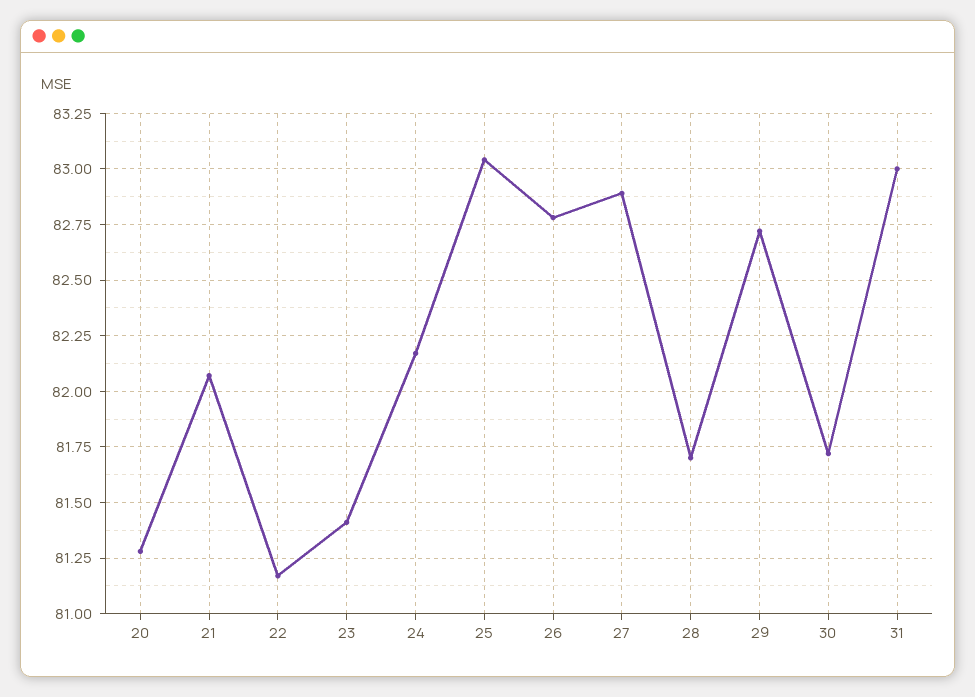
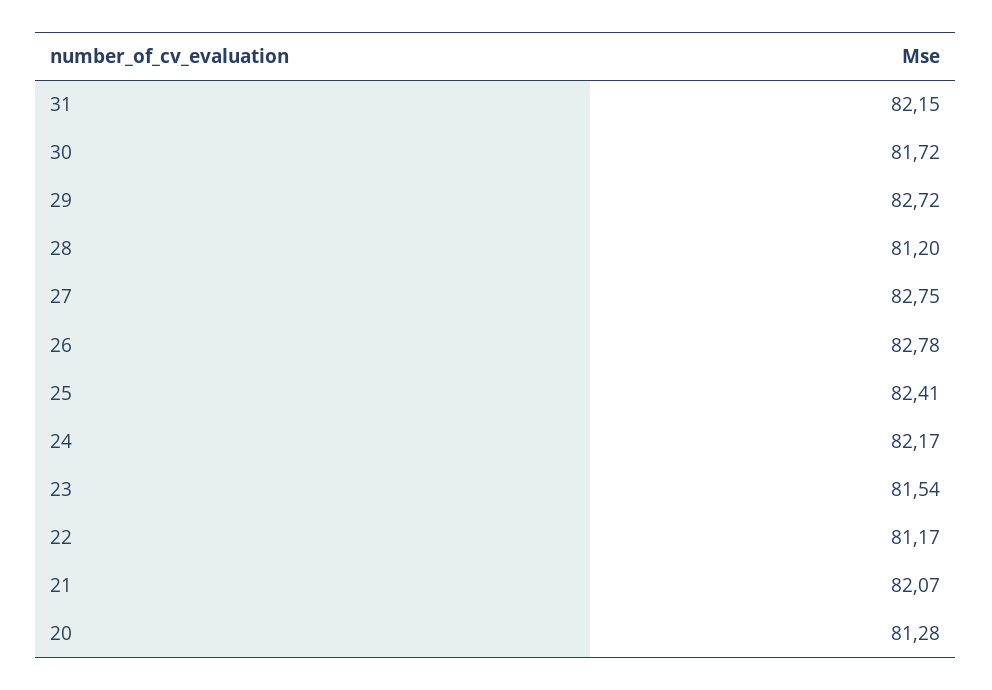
  {
    "20": 81.28,
    "21": 82.07,
    "22": 81.17,
-   "23": 81.4,
+   "23": 81.54,
    "24": 82.17,
-   "25": 83.05,
+   "25": 82.41,
    "26": 82.78,
-   "27": 82.9,
+   "27": 82.75,
-   "28": 81.7,
+   "28": 81.2,
    "29": 82.72,
    "30": 81.72,
-   "31": 83
+   "31": 82.15
  }

